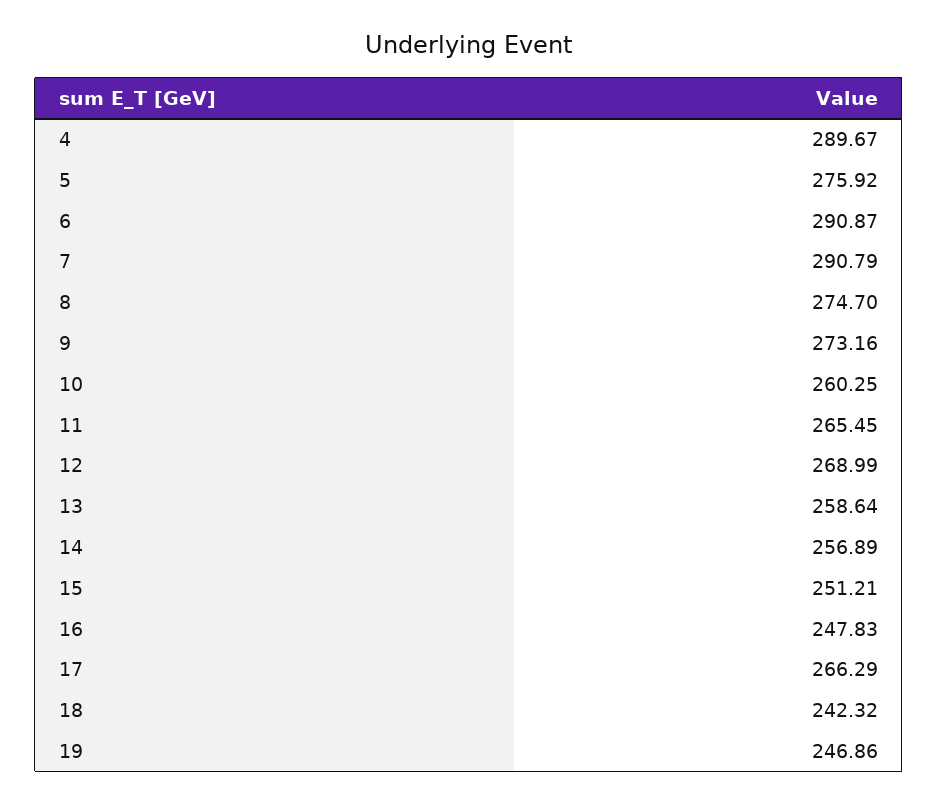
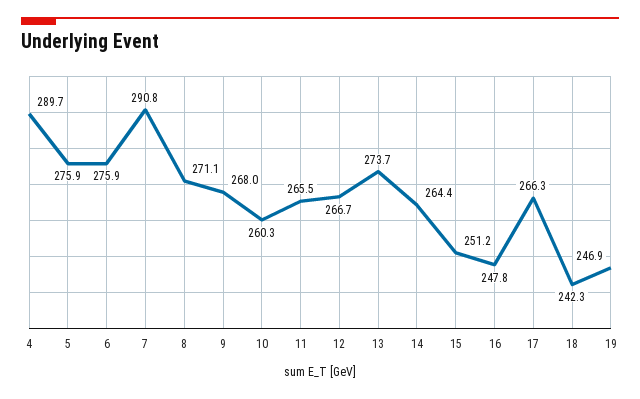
  {
    "4": 289.67,
    "5": 275.92,
-   "6": 290.87,
+   "6": 275.9,
    "7": 290.79,
-   "8": 274.7,
+   "8": 271.1,
-   "9": 273.16,
+   "9": 268,
    "10": 260.25,
    "11": 265.45,
-   "12": 268.99,
+   "12": 266.7,
-   "13": 258.64,
+   "13": 273.7,
-   "14": 256.89,
+   "14": 264.4,
    "15": 251.21,
    "16": 247.83,
    "17": 266.29,
    "18": 242.32,
    "19": 246.86
  }

